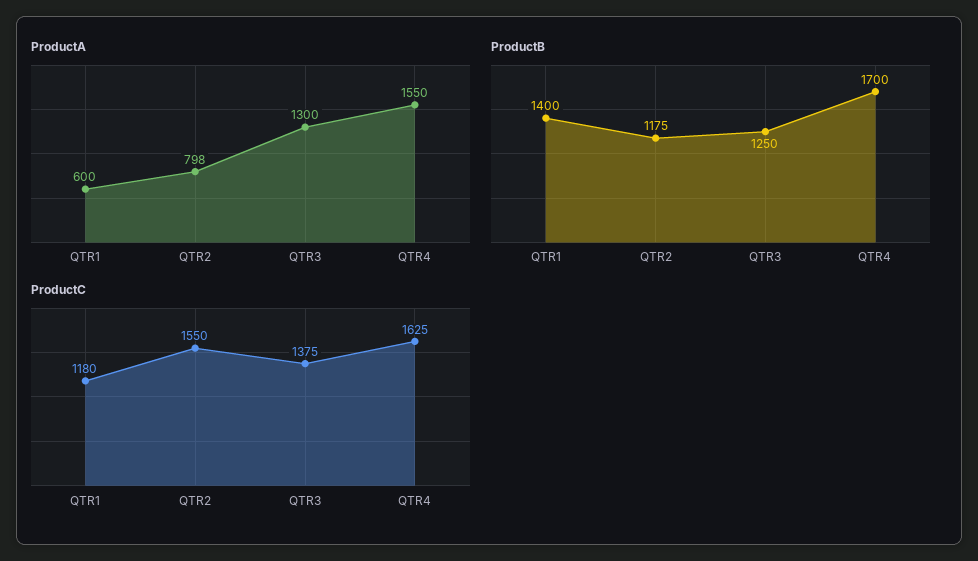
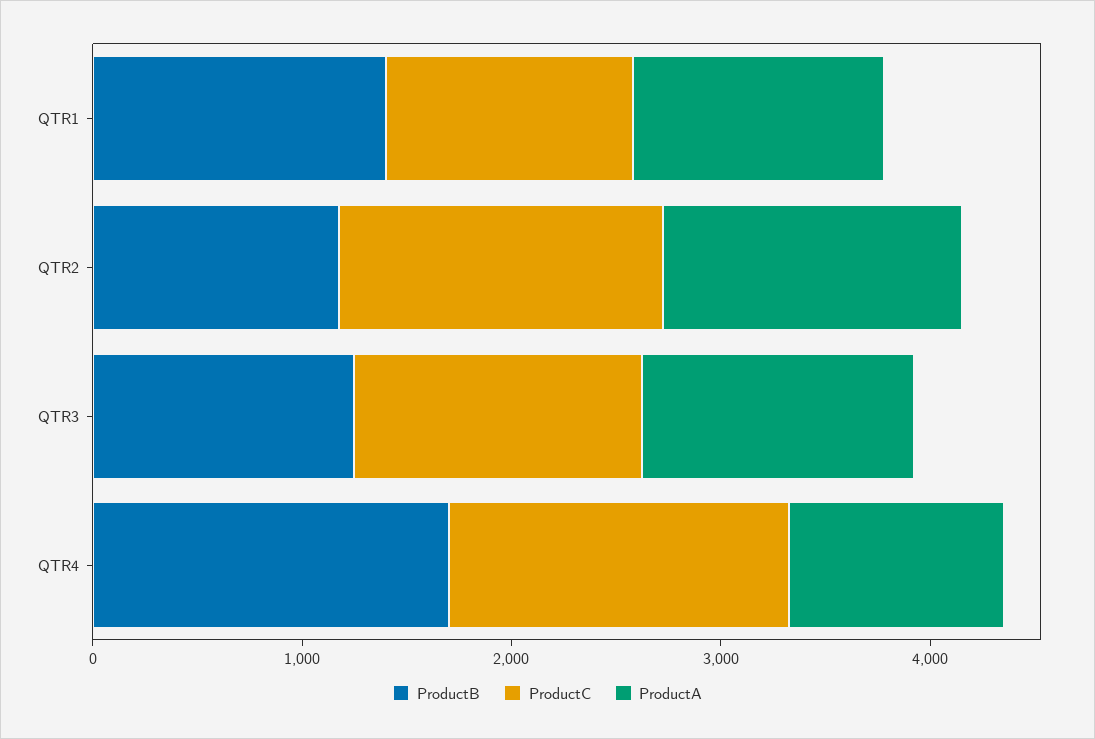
  {
    "ProductA": {
-     "QTR1": 600,
+     "QTR1": 1200,
-     "QTR2": 798,
+     "QTR2": 1400,
      "QTR3": 1300,
-     "QTR4": 1550
+     "QTR4": 1000
    },
    "ProductB": {
      "QTR1": 1400,
      "QTR2": 1175,
      "QTR3": 1250,
      "QTR4": 1700
    },
    "ProductC": {
      "QTR1": 1180,
      "QTR2": 1550,
      "QTR3": 1375,
      "QTR4": 1625
    }
  }

